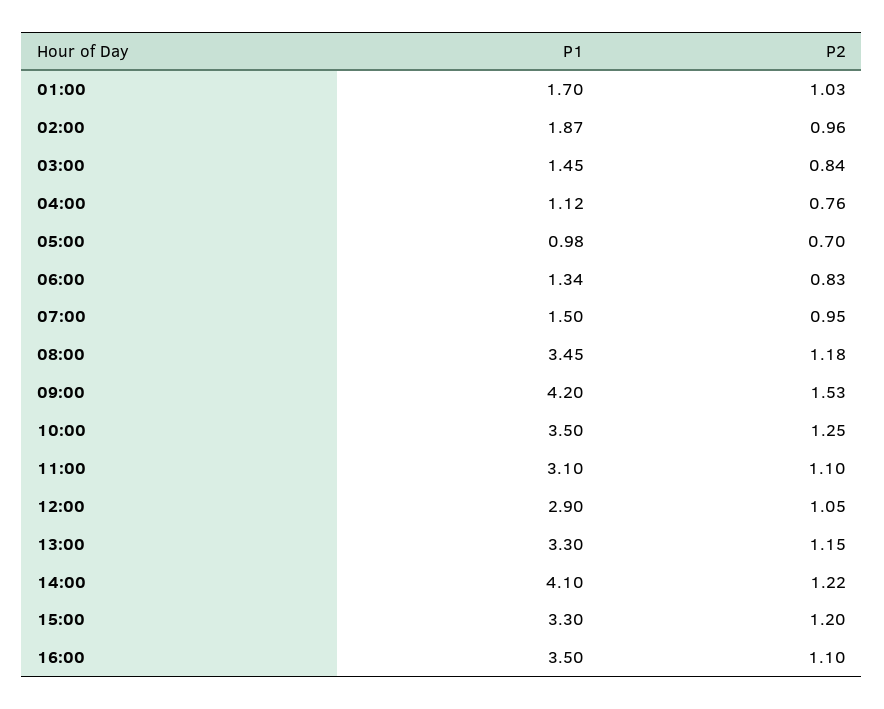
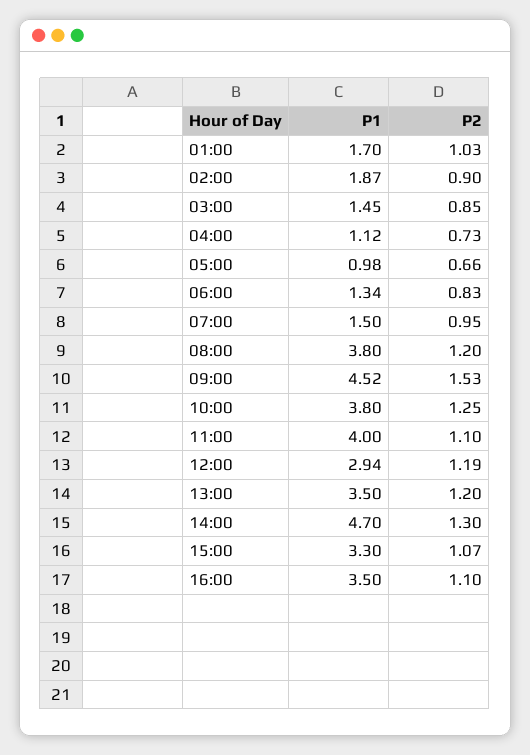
  {
    "P1": {
      "01:00": 1.7,
      "02:00": 1.87,
      "03:00": 1.45,
      "04:00": 1.12,
      "05:00": 0.98,
      "06:00": 1.34,
      "07:00": 1.5,
-     "08:00": 3.45,
+     "08:00": 3.8,
-     "09:00": 4.2,
+     "09:00": 4.52,
-     "10:00": 3.5,
+     "10:00": 3.8,
-     "11:00": 3.1,
+     "11:00": 4,
-     "12:00": 2.9,
+     "12:00": 2.94,
-     "13:00": 3.3,
+     "13:00": 3.5,
-     "14:00": 4.1,
+     "14:00": 4.7,
      "15:00": 3.3,
      "16:00": 3.5
    },
    "P2": {
      "01:00": 1.03,
-     "02:00": 0.96,
+     "02:00": 0.9,
-     "03:00": 0.84,
+     "03:00": 0.85,
-     "04:00": 0.76,
+     "04:00": 0.73,
-     "05:00": 0.7,
+     "05:00": 0.66,
      "06:00": 0.83,
      "07:00": 0.95,
-     "08:00": 1.18,
+     "08:00": 1.2,
      "09:00": 1.53,
      "10:00": 1.25,
      "11:00": 1.1,
-     "12:00": 1.05,
+     "12:00": 1.19,
-     "13:00": 1.15,
+     "13:00": 1.2,
-     "14:00": 1.22,
+     "14:00": 1.3,
-     "15:00": 1.2,
+     "15:00": 1.07,
      "16:00": 1.1
    }
  }

